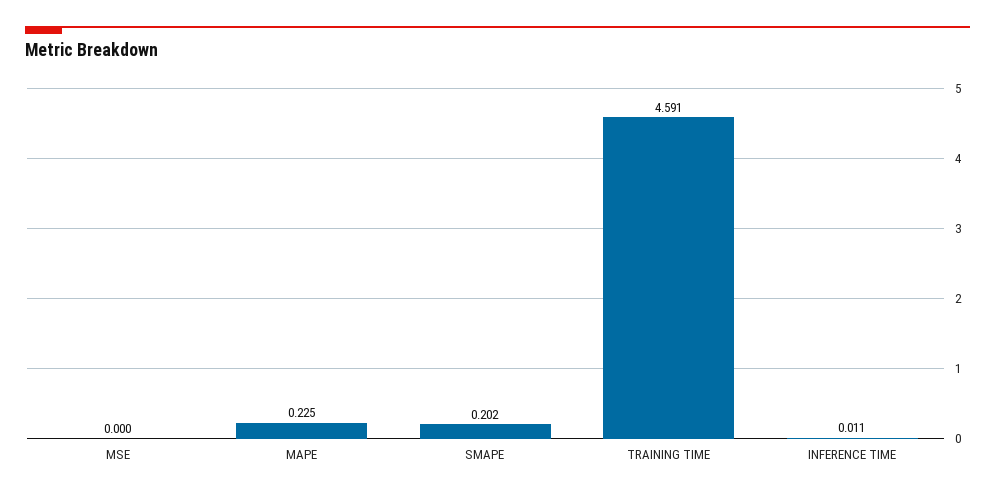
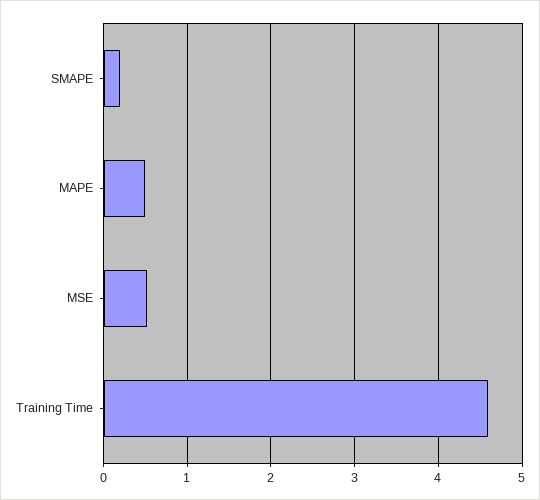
  {
-   "MSE": 0,
+   "MSE": 0.5,
-   "MAPE": 0.225,
+   "MAPE": 0.5,
    "SMAPE": 0.202,
-   "TRAINING TIME": 4.591,
+   "TRAINING TIME": 4.591
-   "INFERENCE TIME": 0.011
  }

